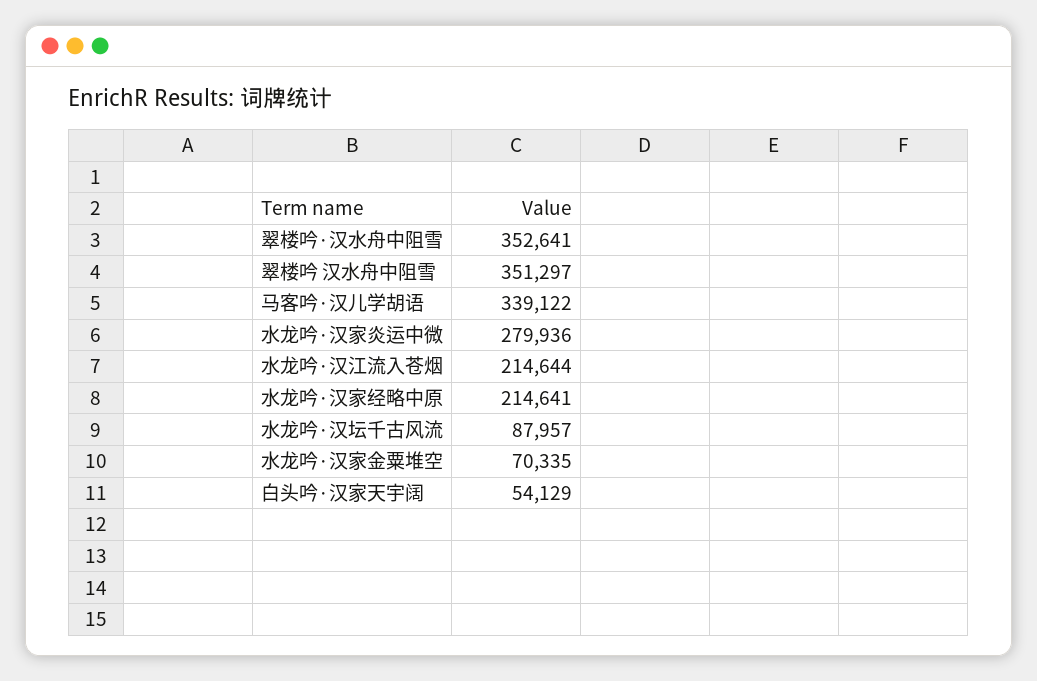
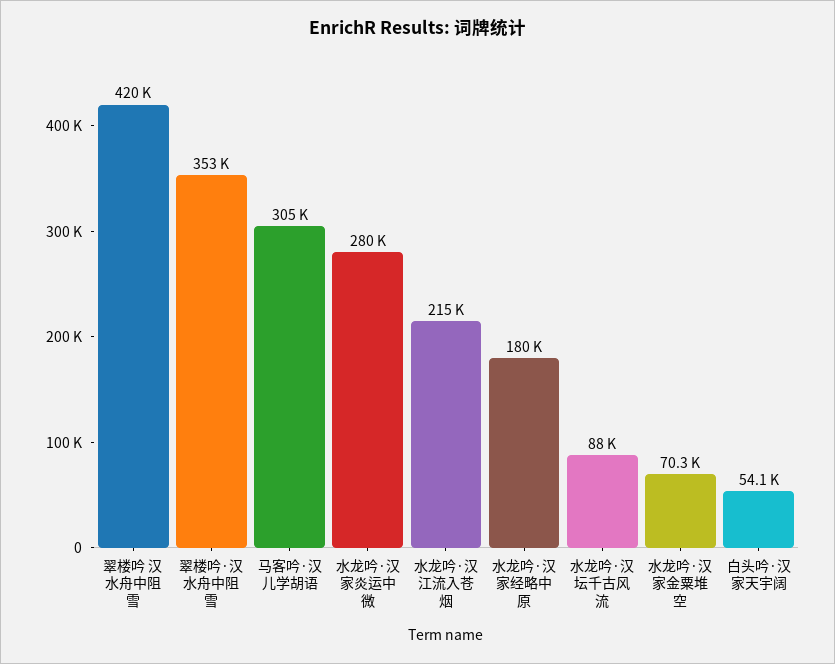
  {
    "翠楼吟·汉水舟中阻雪": 352641,
-   "翠楼吟 汉水舟中阻雪": 351297,
+   "翠楼吟 汉水舟中阻雪": 420000,
-   "马客吟·汉儿学胡语": 339122,
+   "马客吟·汉儿学胡语": 305000,
    "水龙吟·汉家炎运中微": 279936,
    "水龙吟·汉江流入苍烟": 214644,
-   "水龙吟·汉家经略中原": 214641,
+   "水龙吟·汉家经略中原": 180000,
    "水龙吟·汉坛千古风流": 87957,
    "水龙吟·汉家金粟堆空": 70335,
    "白头吟·汉家天宇阔": 54129
  }

